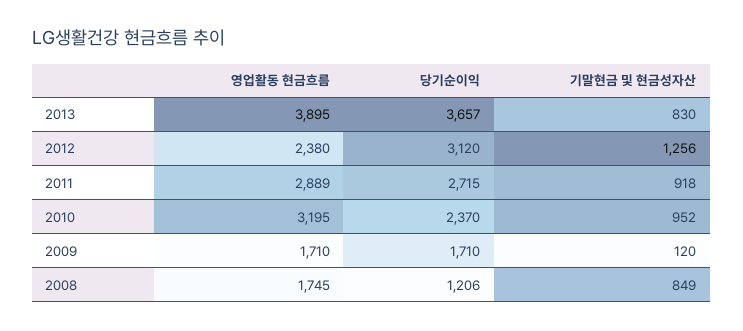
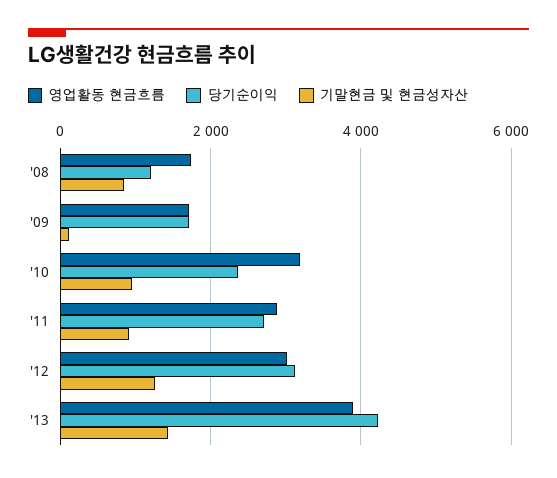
  {
    "영업활동 현금흐름": {
      "2013": 3895,
-     "2012": 2380,
+     "2012": 3000,
      "2011": 2889,
      "2010": 3195,
      "2009": 1710,
      "2008": 1745
    },
    "당기순이익": {
-     "2013": 3657,
+     "2013": 4200,
      "2012": 3120,
      "2011": 2715,
      "2010": 2370,
      "2009": 1710,
      "2008": 1206
    },
    "기말현금 및 현금성자산": {
-     "2013": 830,
+     "2013": 1400,
      "2012": 1256,
      "2011": 918,
      "2010": 952,
      "2009": 120,
      "2008": 849
    }
  }

